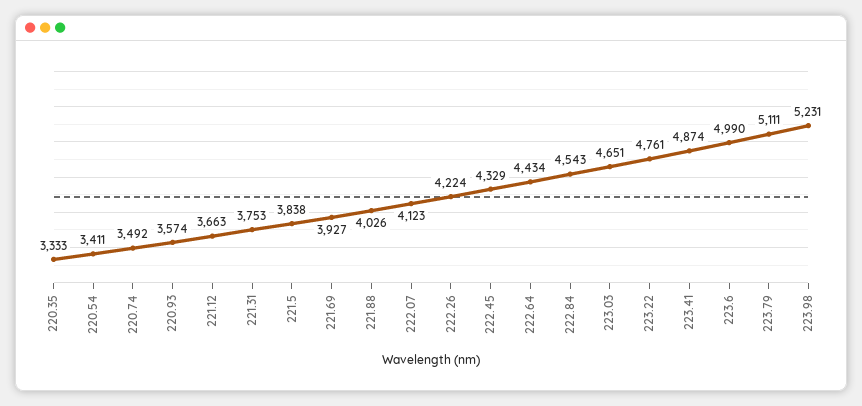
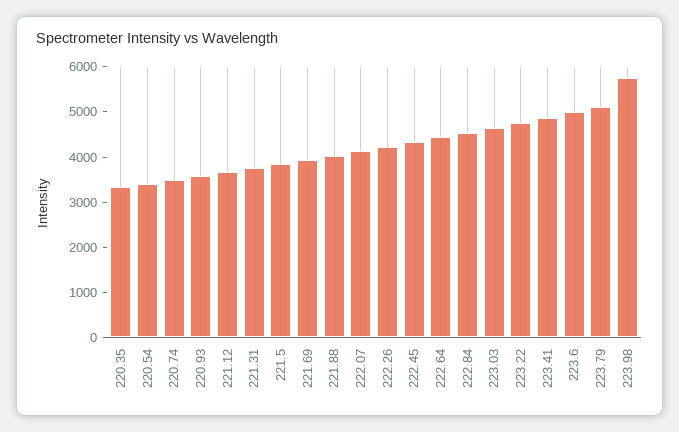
  {
    "220.35": 3333,
    "220.54": 3411,
    "220.74": 3492,
    "220.93": 3574,
    "221.12": 3663,
    "221.31": 3753,
    "221.5": 3838,
    "221.69": 3927,
    "221.88": 4026,
    "222.07": 4123,
    "222.26": 4224,
    "222.45": 4329,
    "222.64": 4434,
    "222.84": 4543,
    "223.03": 4651,
    "223.22": 4761,
    "223.41": 4874,
    "223.6": 4990,
    "223.79": 5111,
-   "223.98": 5231
+   "223.98": 5800
  }

